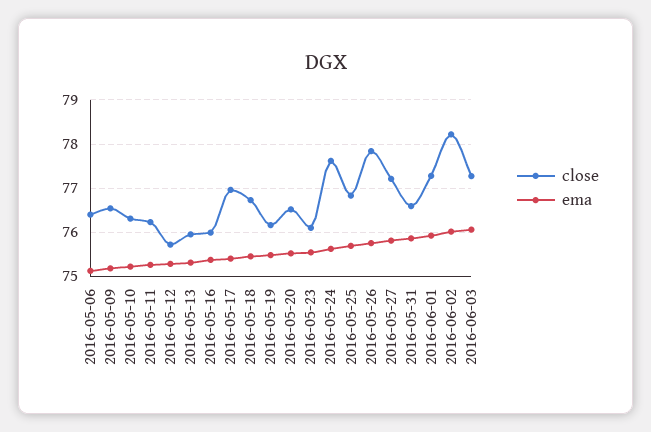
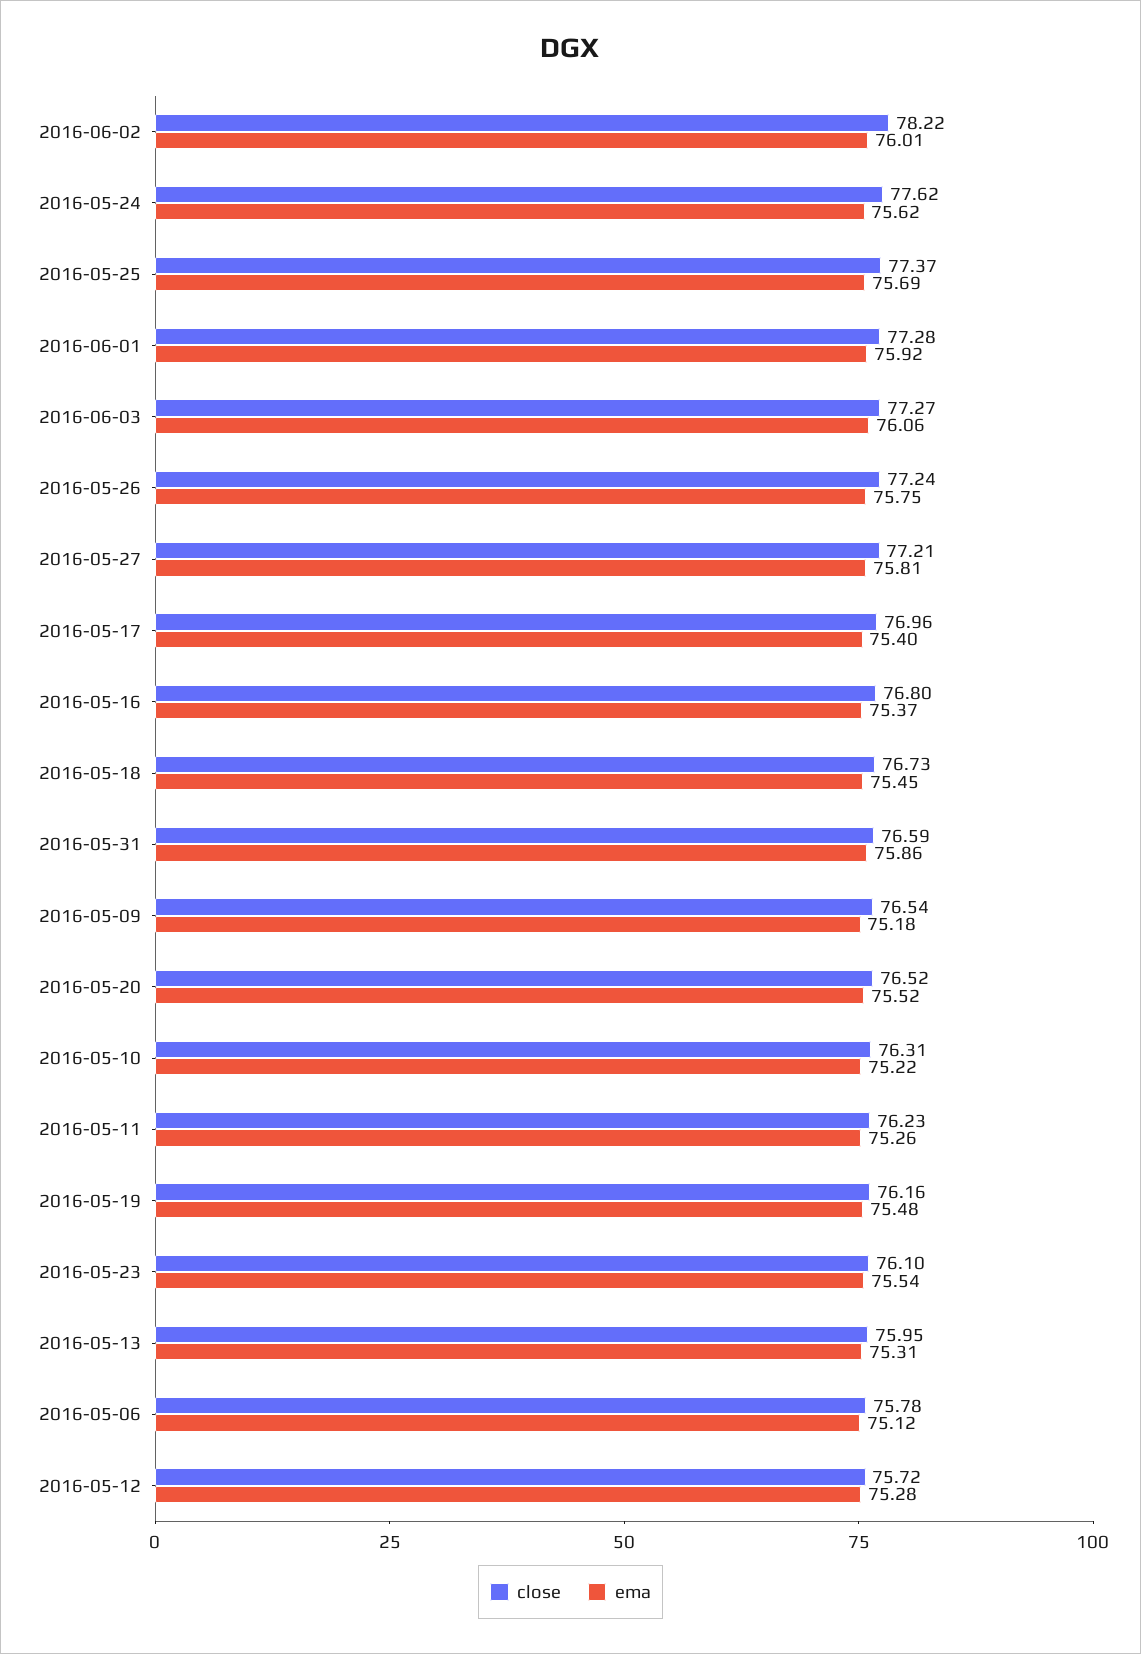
  {
    "close": {
-     "2016-05-06": 76.4,
+     "2016-05-06": 75.78,
      "2016-05-09": 76.54,
      "2016-05-10": 76.31,
      "2016-05-11": 76.23,
      "2016-05-12": 75.72,
      "2016-05-13": 75.95,
-     "2016-05-16": 76,
+     "2016-05-16": 76.8,
      "2016-05-17": 76.96,
      "2016-05-18": 76.73,
      "2016-05-19": 76.16,
      "2016-05-20": 76.52,
      "2016-05-23": 76.1,
      "2016-05-24": 77.62,
-     "2016-05-25": 76.8,
+     "2016-05-25": 77.37,
-     "2016-05-26": 77.8,
+     "2016-05-26": 77.24,
      "2016-05-27": 77.21,
      "2016-05-31": 76.59,
      "2016-06-01": 77.28,
      "2016-06-02": 78.22,
      "2016-06-03": 77.27
    },
    "ema": {
      "2016-05-06": 75.12,
      "2016-05-09": 75.18,
      "2016-05-10": 75.22,
      "2016-05-11": 75.26,
      "2016-05-12": 75.28,
      "2016-05-13": 75.31,
      "2016-05-16": 75.37,
      "2016-05-17": 75.4,
      "2016-05-18": 75.45,
      "2016-05-19": 75.48,
      "2016-05-20": 75.52,
      "2016-05-23": 75.54,
      "2016-05-24": 75.62,
      "2016-05-25": 75.69,
      "2016-05-26": 75.75,
      "2016-05-27": 75.81,
      "2016-05-31": 75.86,
      "2016-06-01": 75.92,
      "2016-06-02": 76.01,
      "2016-06-03": 76.06
    }
  }

